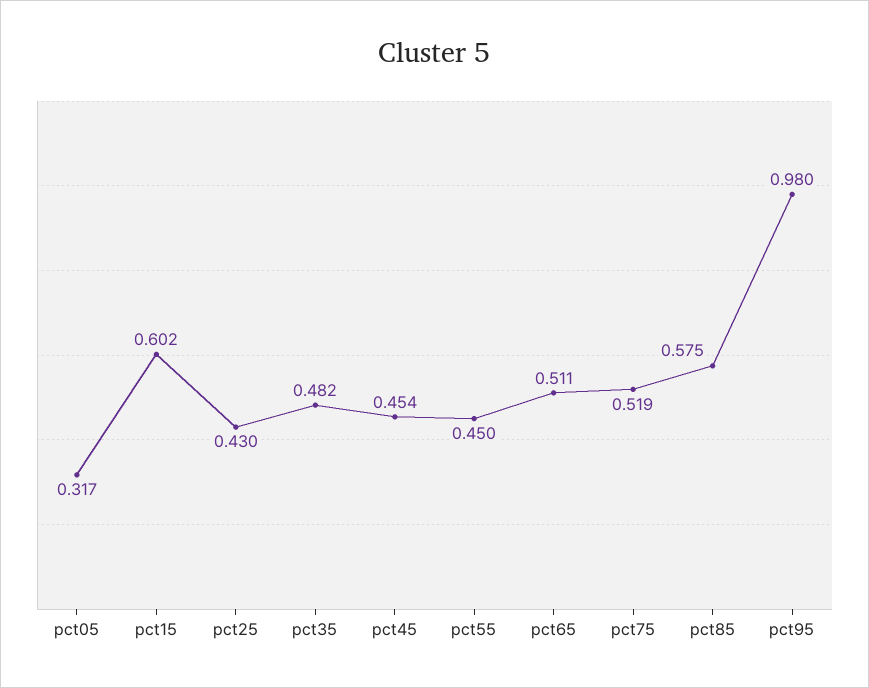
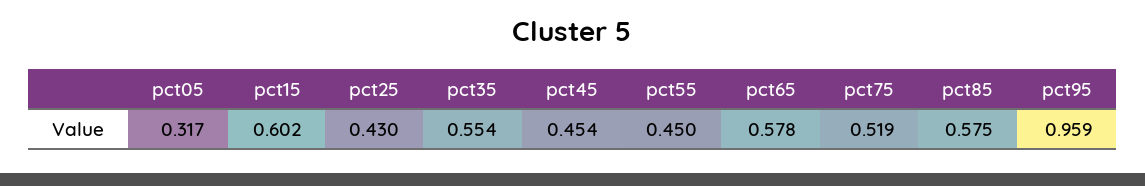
  {
    "pct05": 0.317,
    "pct15": 0.602,
    "pct25": 0.43,
-   "pct35": 0.482,
+   "pct35": 0.554,
    "pct45": 0.454,
    "pct55": 0.45,
-   "pct65": 0.511,
+   "pct65": 0.578,
    "pct75": 0.519,
    "pct85": 0.575,
-   "pct95": 0.98
+   "pct95": 0.959
  }

